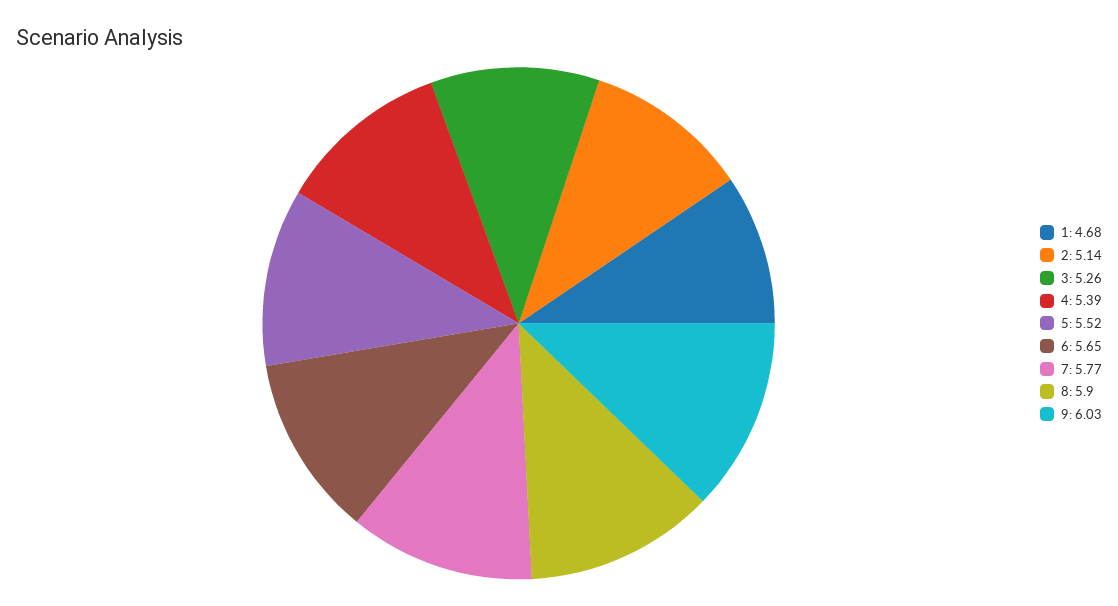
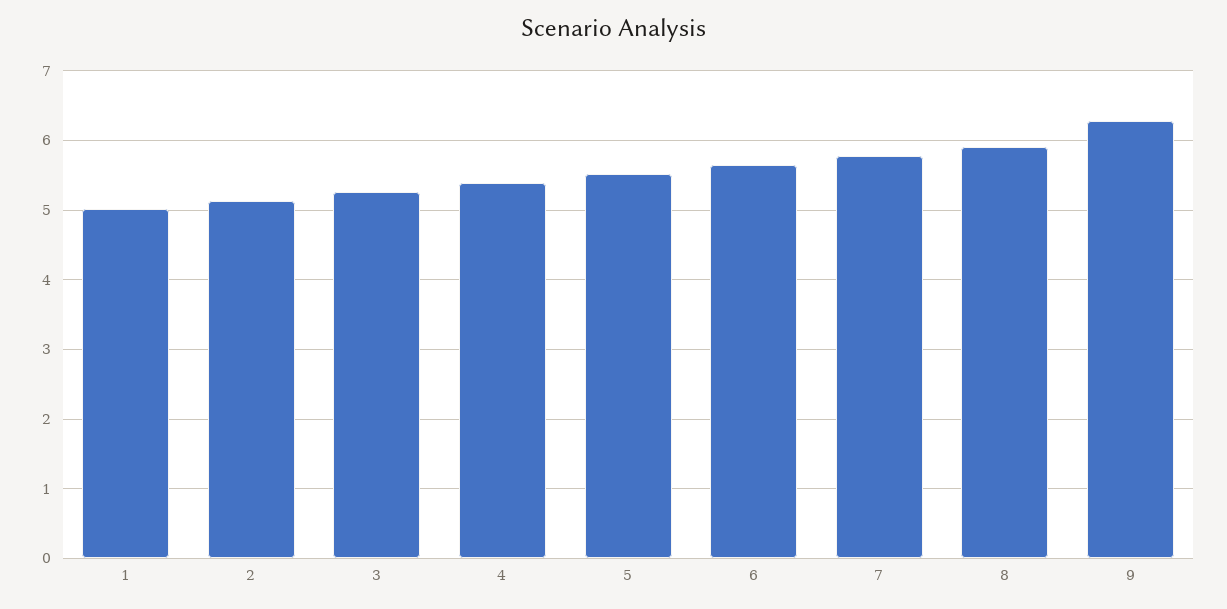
  {
-   "1": 4.68,
+   "1": 5,
    "2": 5.14,
    "3": 5.26,
    "4": 5.39,
    "5": 5.52,
    "6": 5.65,
    "7": 5.77,
    "8": 5.9,
-   "9": 6.03
+   "9": 6.3
  }

